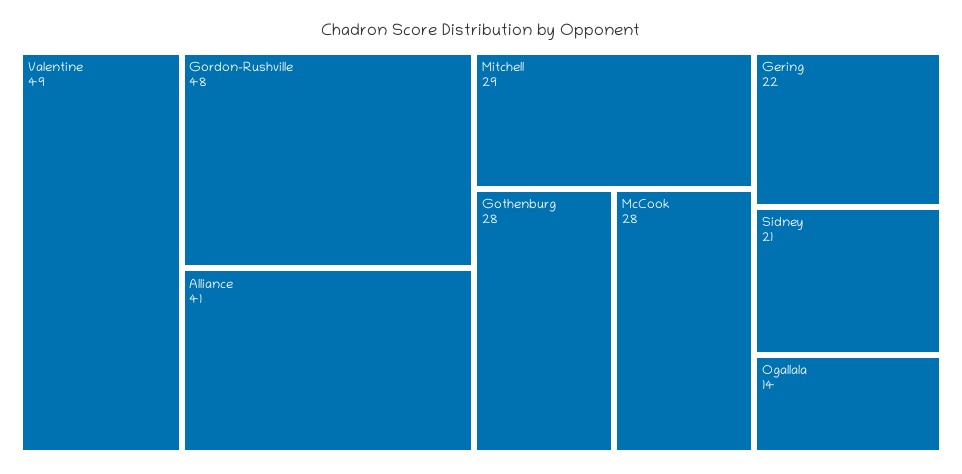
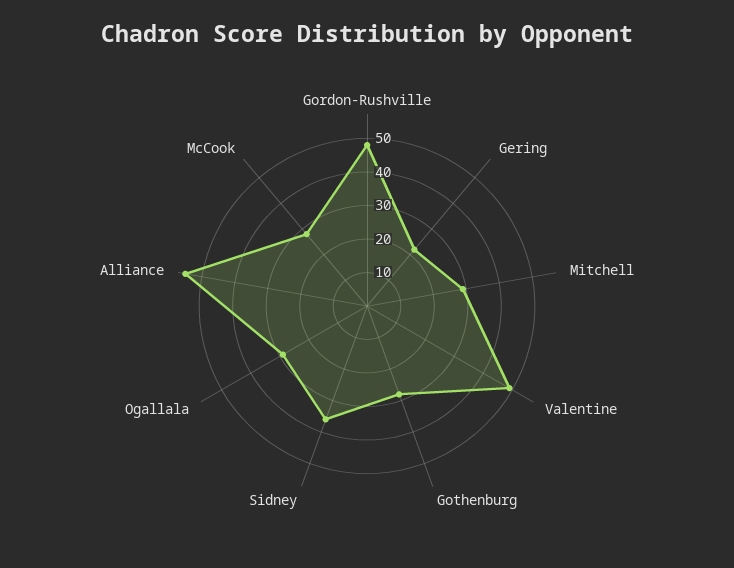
  {
    "Valentine": 49,
    "Gordon-Rushville": 48,
-   "Alliance": 41,
+   "Alliance": 55,
    "Mitchell": 29,
    "Gothenburg": 28,
    "McCook": 28,
    "Gering": 22,
-   "Sidney": 21,
+   "Sidney": 35,
-   "Ogallala": 14
+   "Ogallala": 30
  }

